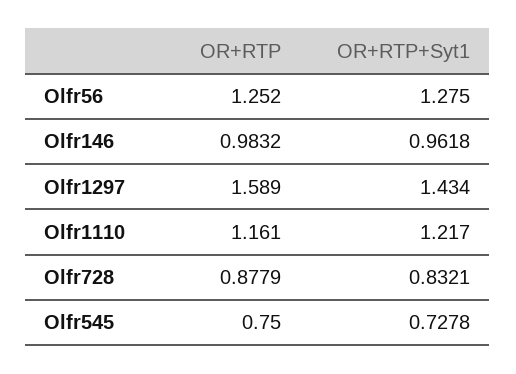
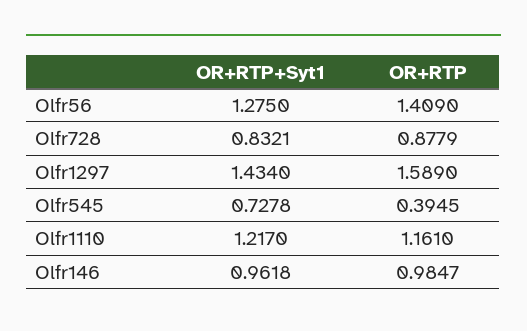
  {
    "OR+RTP": {
-     "Olfr56": 1.252,
+     "Olfr56": 1.409,
-     "Olfr146": 0.9832,
+     "Olfr146": 0.9847,
      "Olfr1297": 1.589,
      "Olfr1110": 1.161,
      "Olfr728": 0.8779,
-     "Olfr545": 0.75
+     "Olfr545": 0.3945
    },
    "OR+RTP+Syt1": {
      "Olfr56": 1.275,
      "Olfr146": 0.9618,
      "Olfr1297": 1.434,
      "Olfr1110": 1.217,
      "Olfr728": 0.8321,
      "Olfr545": 0.7278
    }
  }

